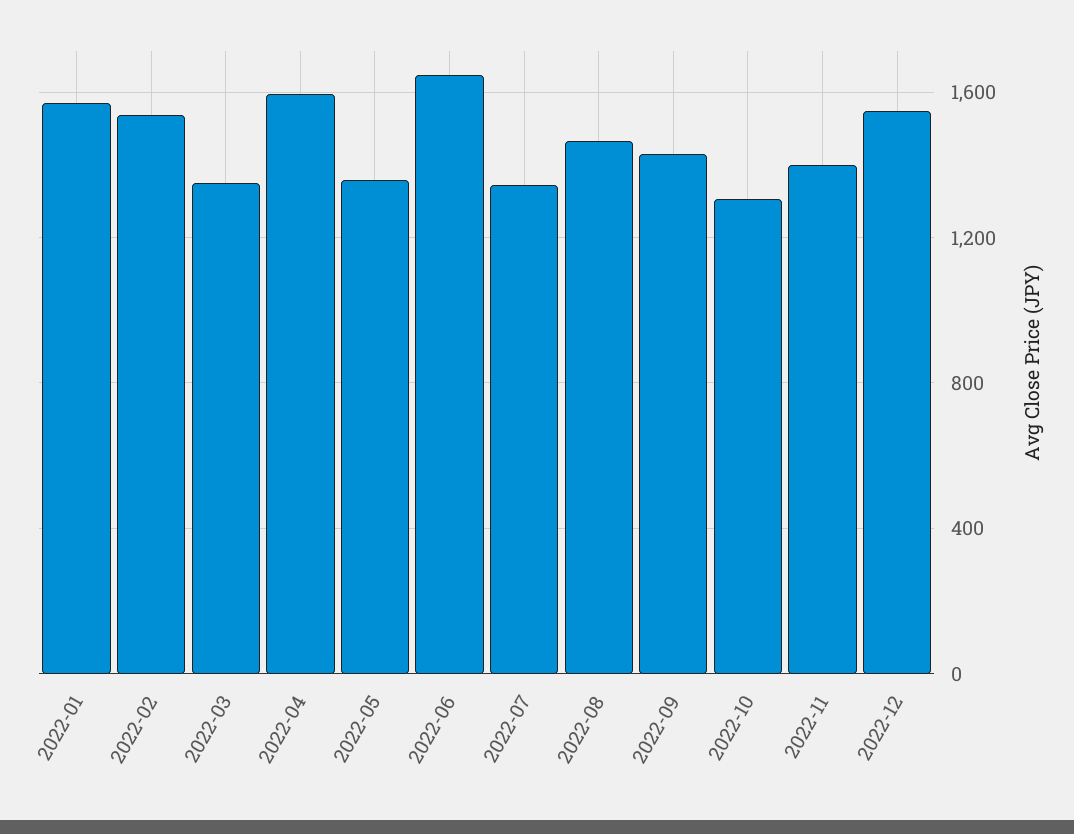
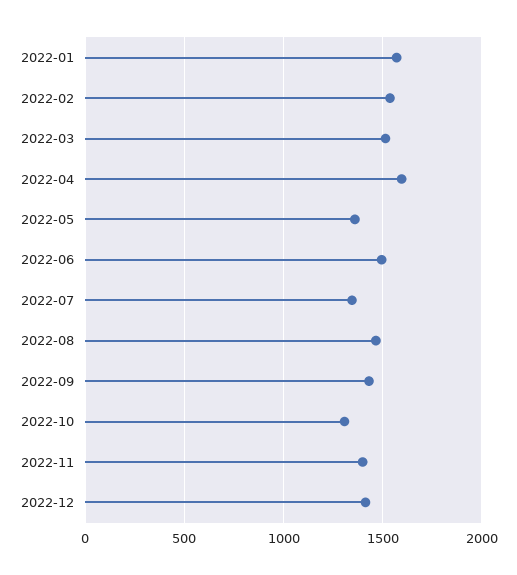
  {
    "2022-01": 1550,
    "2022-02": 1550,
-   "2022-03": 1350,
+   "2022-03": 1500,
    "2022-04": 1600,
    "2022-05": 1350,
-   "2022-06": 1650,
+   "2022-06": 1500,
    "2022-07": 1350,
    "2022-08": 1450,
    "2022-09": 1450,
    "2022-10": 1300,
    "2022-11": 1400,
-   "2022-12": 1550
+   "2022-12": 1400
  }

